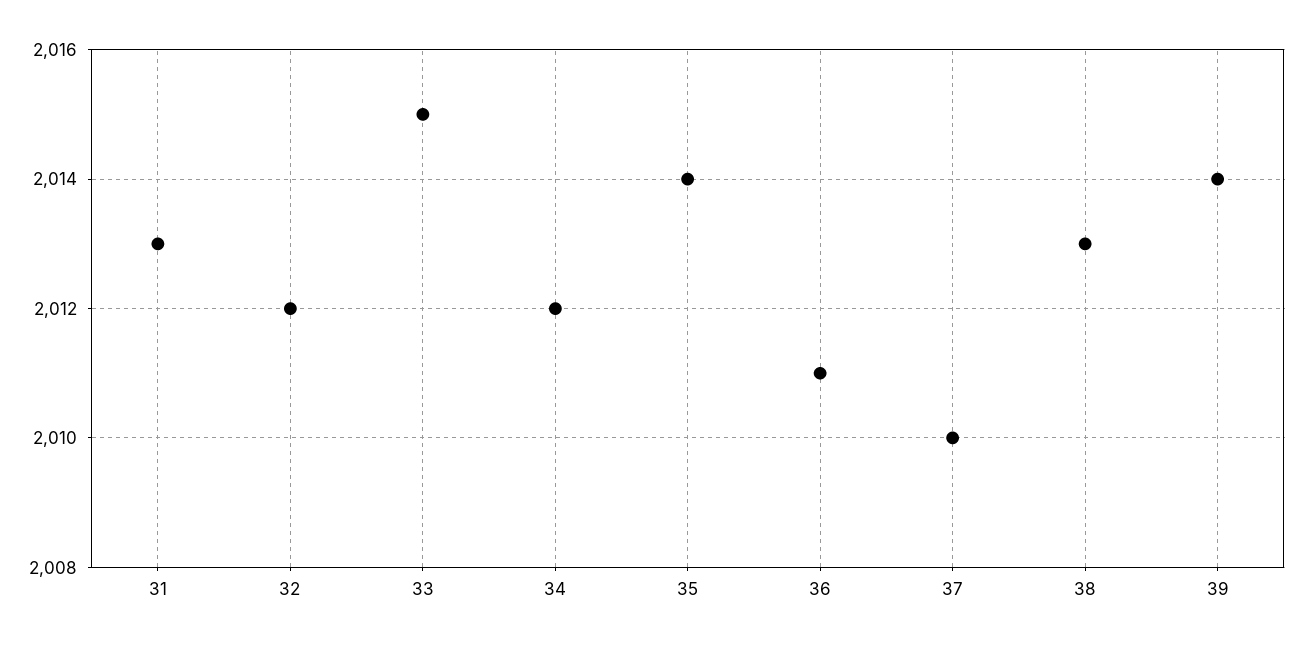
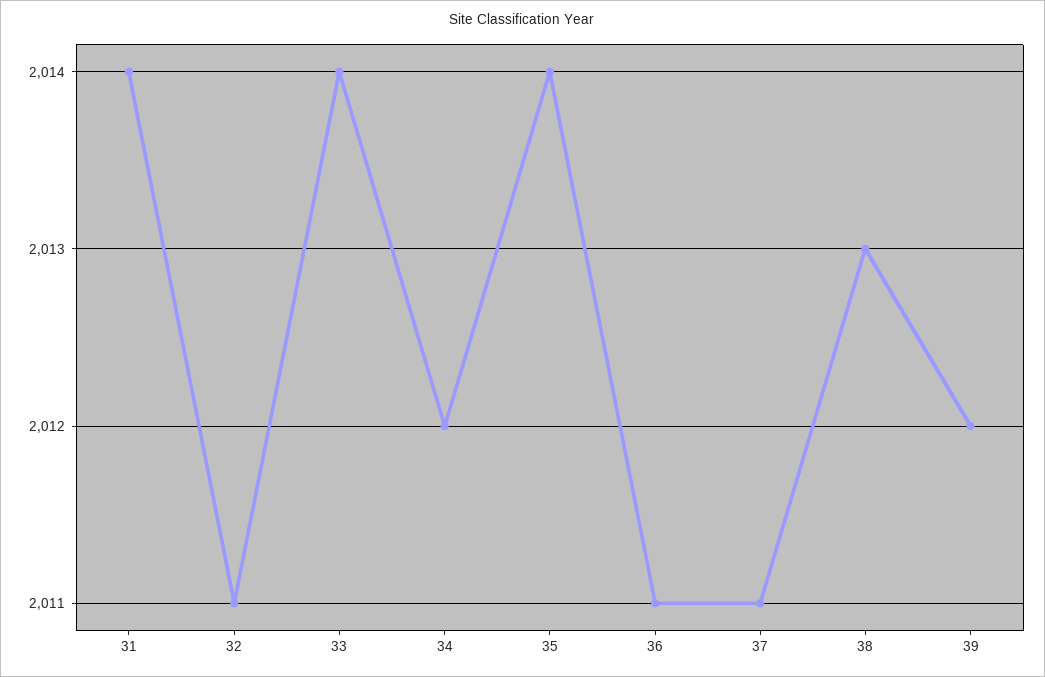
  {
-   "31": 2013,
+   "31": 2014,
-   "32": 2012,
+   "32": 2011,
-   "33": 2015,
+   "33": 2014,
    "34": 2012,
    "35": 2014,
    "36": 2011,
-   "37": 2010,
+   "37": 2011,
    "38": 2013,
-   "39": 2014
+   "39": 2012
  }

